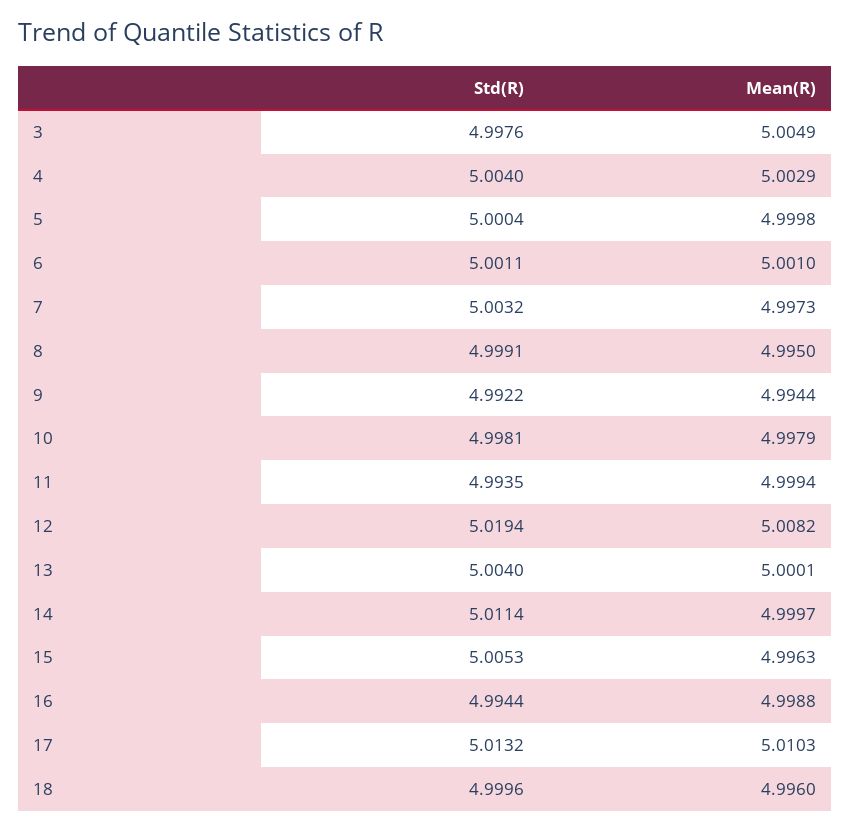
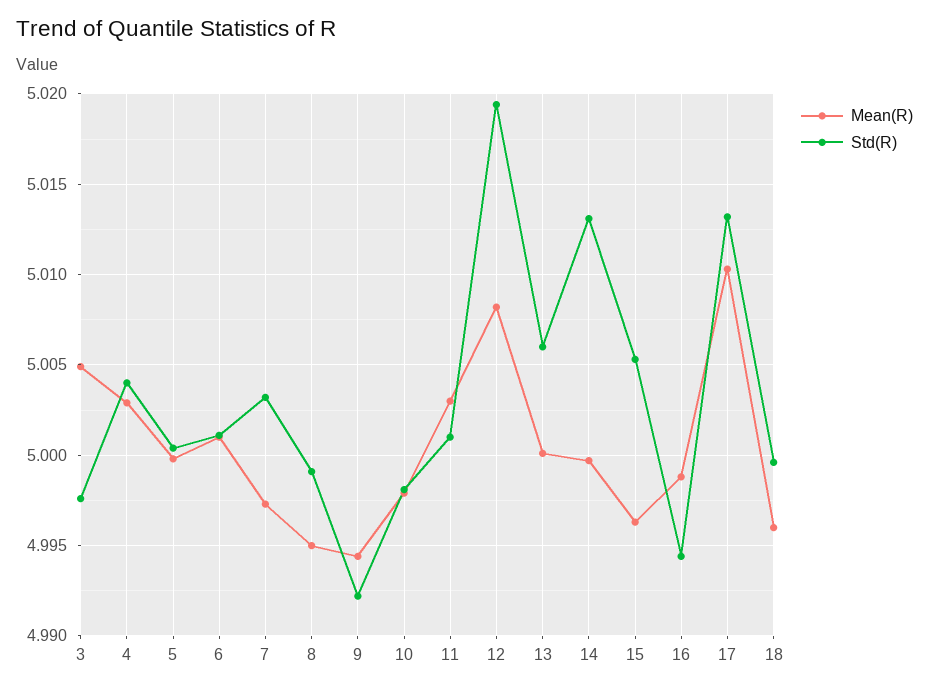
  {
    "Std(R)": {
      "3": 4.9976,
      "4": 5.004,
      "5": 5.0004,
      "6": 5.0011,
      "7": 5.0032,
      "8": 4.9991,
      "9": 4.9922,
      "10": 4.9981,
-     "11": 4.9935,
+     "11": 5.001,
      "12": 5.0194,
-     "13": 5.004,
+     "13": 5.006,
-     "14": 5.0114,
+     "14": 5.013,
      "15": 5.0053,
      "16": 4.9944,
      "17": 5.0132,
      "18": 4.9996
    },
    "Mean(R)": {
      "3": 5.0049,
      "4": 5.0029,
      "5": 4.9998,
      "6": 5.001,
      "7": 4.9973,
      "8": 4.995,
      "9": 4.9944,
      "10": 4.9979,
-     "11": 4.9994,
+     "11": 5.003,
      "12": 5.0082,
      "13": 5.0001,
      "14": 4.9997,
      "15": 4.9963,
      "16": 4.9988,
      "17": 5.0103,
      "18": 4.996
    }
  }

